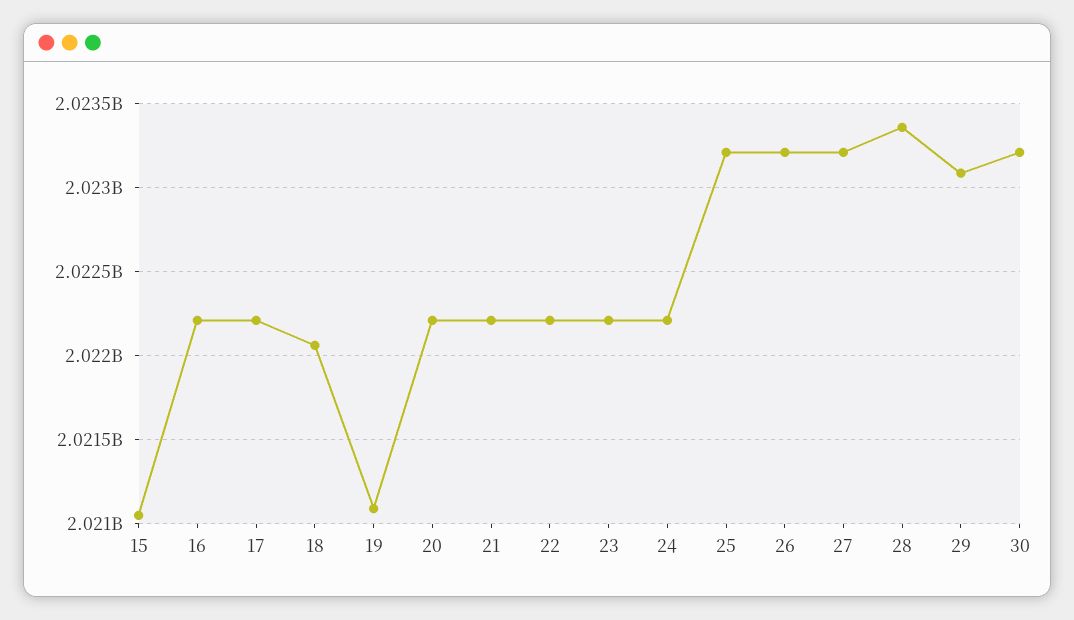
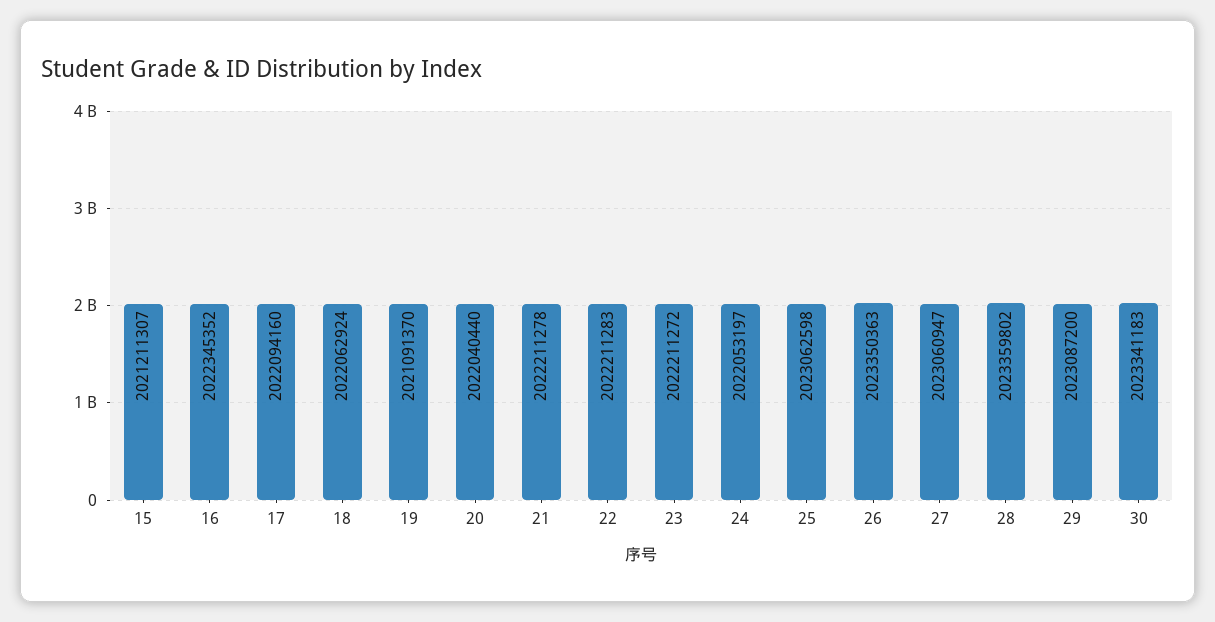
  {
-   "15": 2021050000,
+   "15": 2021211307,
-   "16": 2022200000,
+   "16": 2022345352,
-   "17": 2022200000,
+   "17": 2022094160,
    "18": 2022062924,
    "19": 2021091370,
-   "20": 2022200000,
+   "20": 2022040440,
    "21": 2022211278,
    "22": 2022211283,
    "23": 2022211272,
-   "24": 2022200000,
+   "24": 2022053197,
-   "25": 2023200000,
+   "25": 2023062598,
-   "26": 2023200000,
+   "26": 2023350363,
-   "27": 2023200000,
+   "27": 2023060947,
    "28": 2023359802,
    "29": 2023087200,
-   "30": 2023200000
+   "30": 2023341183
  }

